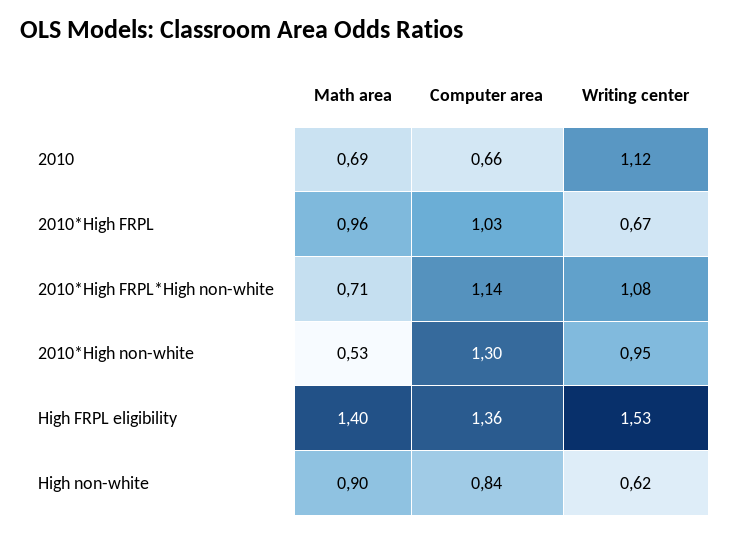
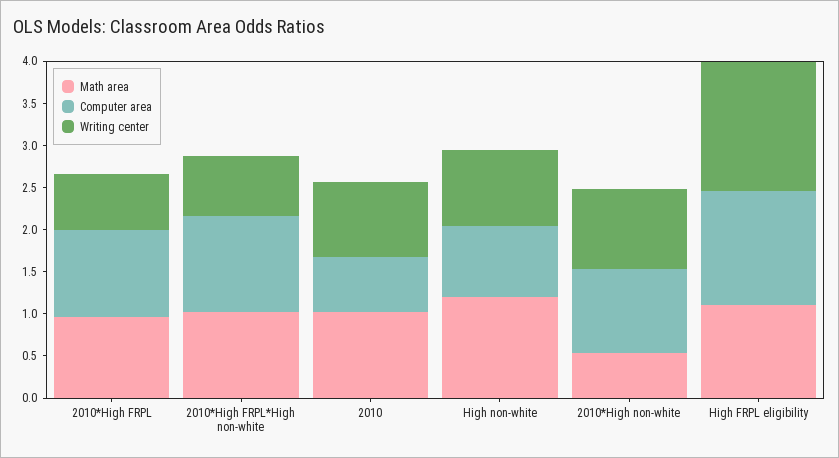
  {
    "Math area": {
-     "2010": 0.69,
+     "2010": 1,
      "2010*High FRPL": 0.96,
-     "2010*High FRPL*High non-white": 0.71,
+     "2010*High FRPL*High non-white": 1,
      "2010*High non-white": 0.53,
-     "High FRPL eligibility": 1.4,
+     "High FRPL eligibility": 1.1,
-     "High non-white": 0.9
+     "High non-white": 1.2
    },
    "Computer area": {
      "2010": 0.66,
      "2010*High FRPL": 1.03,
      "2010*High FRPL*High non-white": 1.14,
-     "2010*High non-white": 1.3,
+     "2010*High non-white": 1,
      "High FRPL eligibility": 1.36,
      "High non-white": 0.84
    },
    "Writing center": {
-     "2010": 1.12,
+     "2010": 0.9,
      "2010*High FRPL": 0.67,
-     "2010*High FRPL*High non-white": 1.08,
+     "2010*High FRPL*High non-white": 0.7,
      "2010*High non-white": 0.95,
      "High FRPL eligibility": 1.53,
-     "High non-white": 0.62
+     "High non-white": 0.9
    }
  }

